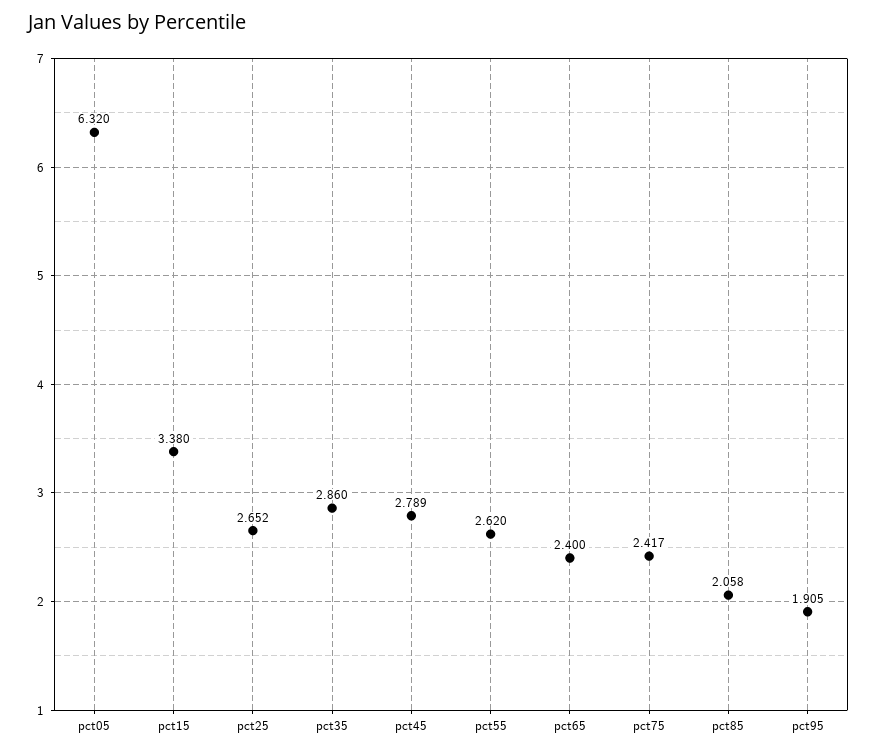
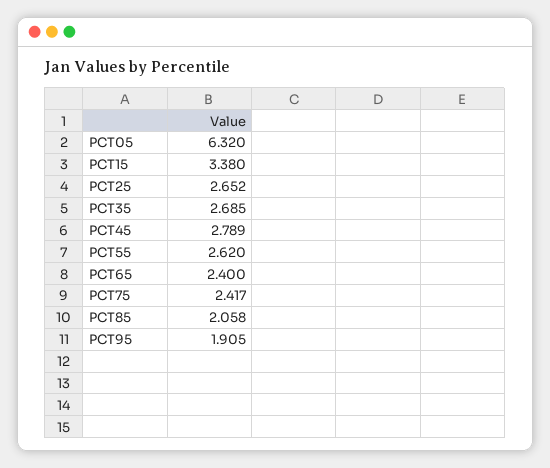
  {
    "pct05": 6.32,
    "pct15": 3.38,
    "pct25": 2.652,
-   "pct35": 2.86,
+   "pct35": 2.685,
    "pct45": 2.789,
    "pct55": 2.62,
    "pct65": 2.4,
    "pct75": 2.417,
    "pct85": 2.058,
    "pct95": 1.905
  }

